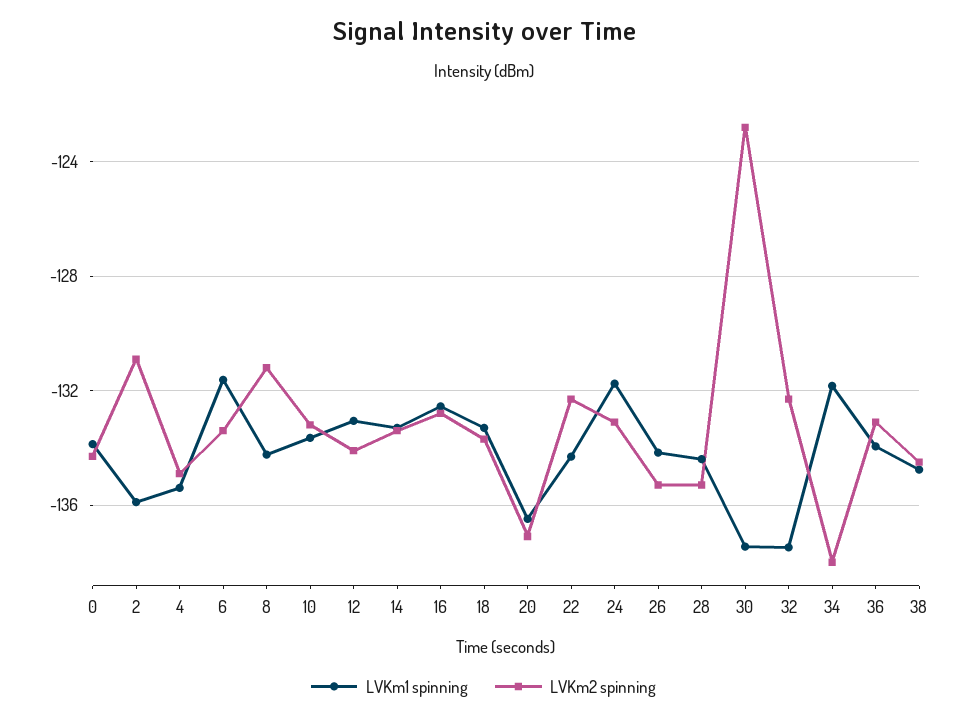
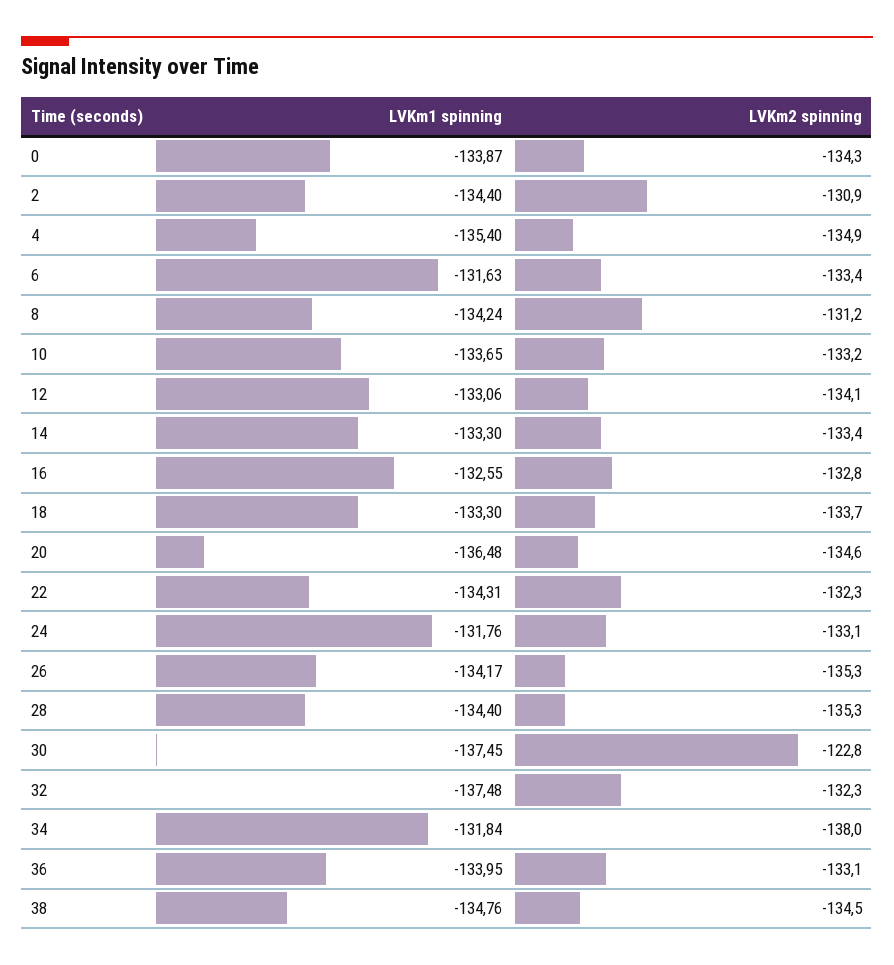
  {
    "LVKm1 spinning": {
      "0": -133.87,
-     "2": -136,
+     "2": -134.4,
      "4": -135.4,
      "6": -131.63,
      "8": -134.24,
      "10": -133.65,
      "12": -133.06,
      "14": -133.3,
      "16": -132.55,
      "18": -133.3,
      "20": -136.48,
      "22": -134.31,
      "24": -131.76,
      "26": -134.17,
      "28": -134.4,
      "30": -137.45,
      "32": -137.48,
      "34": -131.84,
      "36": -133.95,
      "38": -134.76
    },
    "LVKm2 spinning": {
      "0": -134.3,
      "2": -130.9,
      "4": -134.9,
      "6": -133.4,
      "8": -131.2,
      "10": -133.2,
      "12": -134.1,
      "14": -133.4,
      "16": -132.8,
      "18": -133.7,
-     "20": -137,
+     "20": -134.6,
      "22": -132.3,
      "24": -133.1,
      "26": -135.3,
      "28": -135.3,
      "30": -122.8,
      "32": -132.3,
      "34": -138,
      "36": -133.1,
      "38": -134.5
    }
  }

